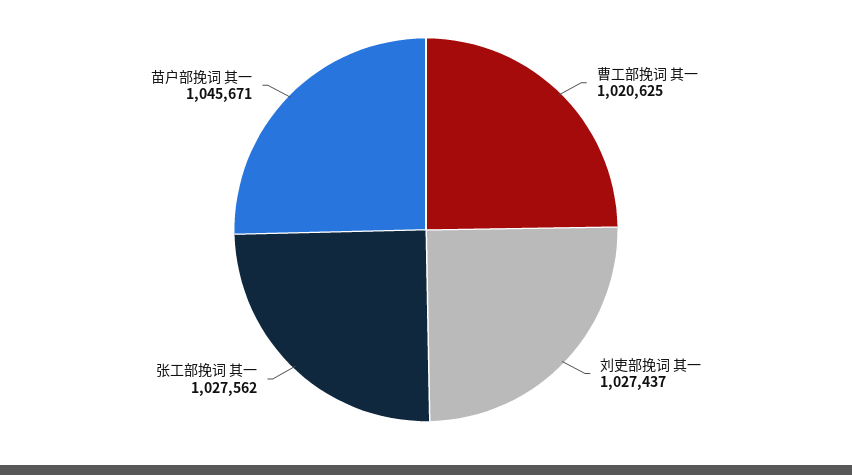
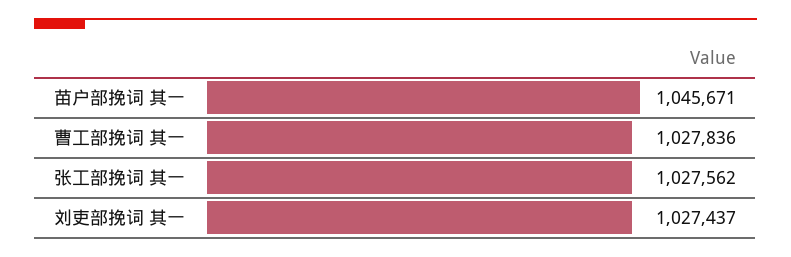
  {
-   "曹工部挽词 其一": 1020625,
+   "曹工部挽词 其一": 1027836,
    "刘吏部挽词 其一": 1027437,
    "张工部挽词 其一": 1027562,
    "苗户部挽词 其一": 1045671
  }

